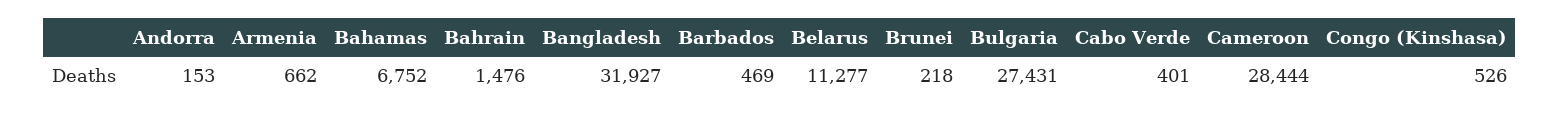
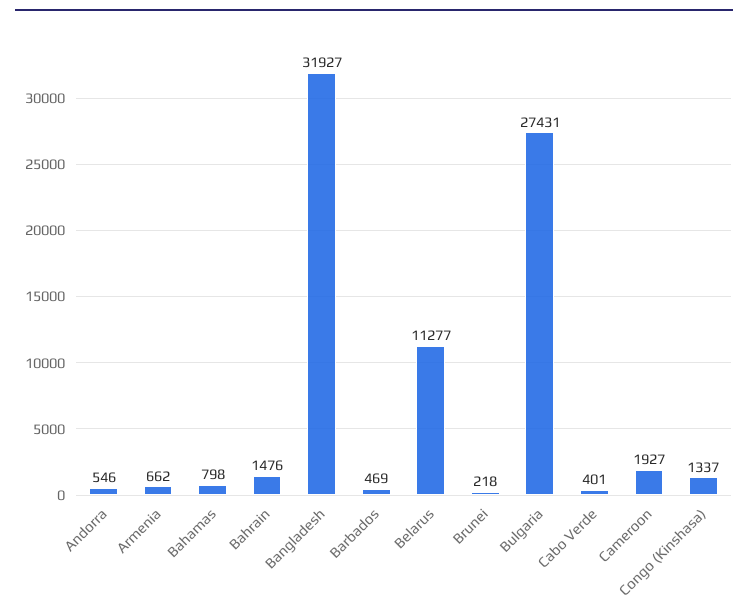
  {
-   "Andorra": 153,
+   "Andorra": 546,
    "Armenia": 662,
-   "Bahamas": 6752,
+   "Bahamas": 798,
    "Bahrain": 1476,
    "Bangladesh": 31927,
    "Barbados": 469,
    "Belarus": 11277,
    "Brunei": 218,
    "Bulgaria": 27431,
    "Cabo Verde": 401,
-   "Cameroon": 28444,
+   "Cameroon": 1927,
-   "Congo (Kinshasa)": 526
+   "Congo (Kinshasa)": 1337
  }

